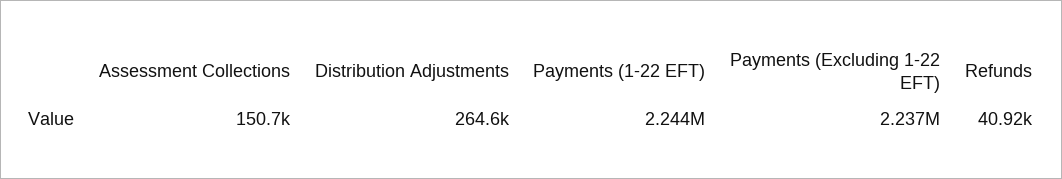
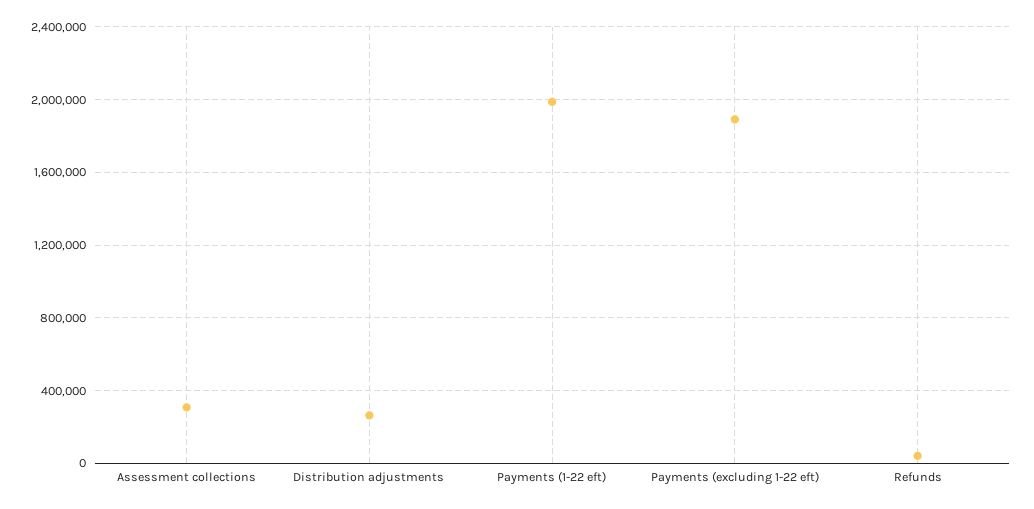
  {
-   "Assessment Collections": 150700,
+   "Assessment Collections": 300000,
    "Distribution Adjustments": 264600,
-   "Payments (1-22 EFT)": 2244000,
+   "Payments (1-22 EFT)": 2000000,
-   "Payments (Excluding 1-22 EFT)": 2237000,
+   "Payments (Excluding 1-22 EFT)": 1900000,
    "Refunds": 40920
  }

